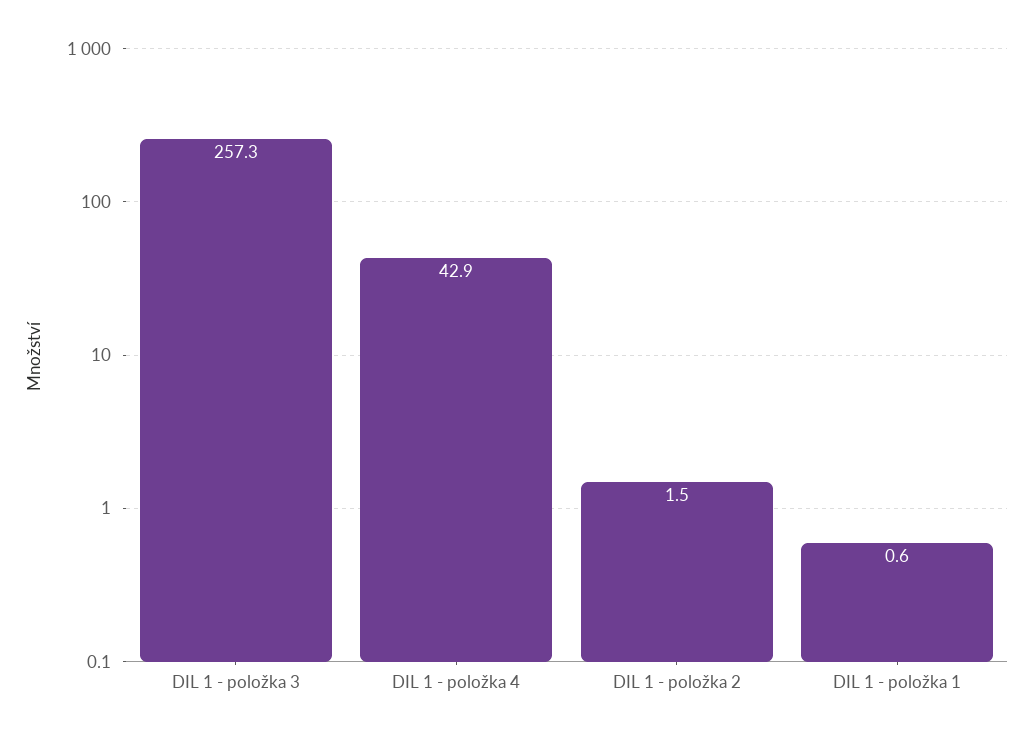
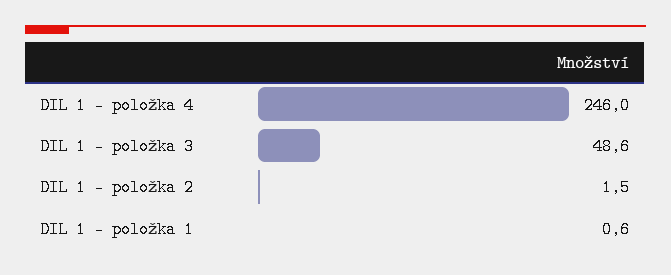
  {
-   "DIL 1 - položka 3": 257.3,
+   "DIL 1 - položka 3": 48.6,
-   "DIL 1 - položka 4": 42.9,
+   "DIL 1 - položka 4": 246,
    "DIL 1 - položka 2": 1.5,
    "DIL 1 - položka 1": 0.6
  }

